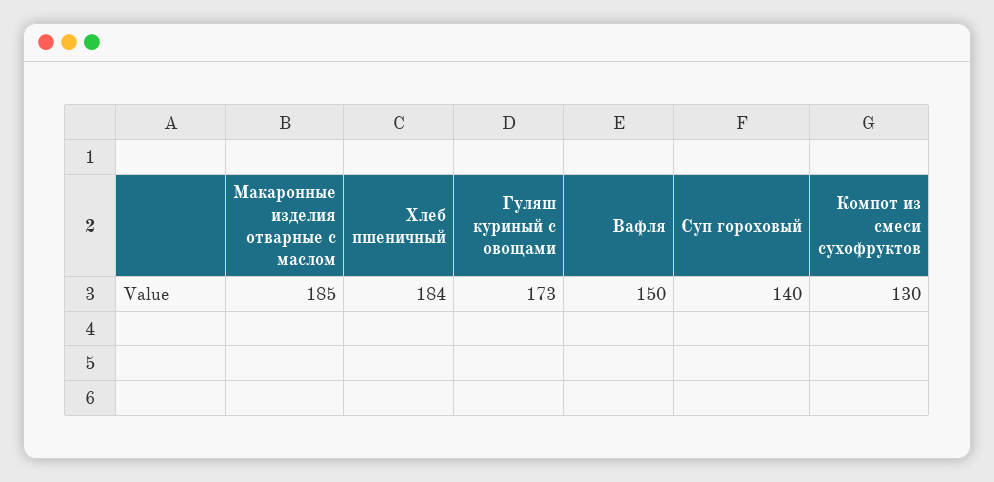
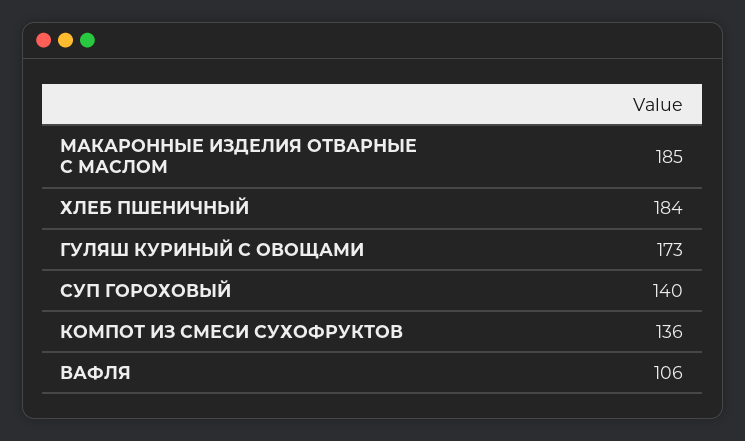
  {
    "Макаронные изделия отварные с маслом": 185,
    "Хлеб пшеничный": 184,
    "Гуляш куриный с овощами": 173,
-   "Вафля": 150,
+   "Вафля": 106,
    "Суп гороховый": 140,
-   "Компот из смеси сухофруктов": 130
+   "Компот из смеси сухофруктов": 136
  }

